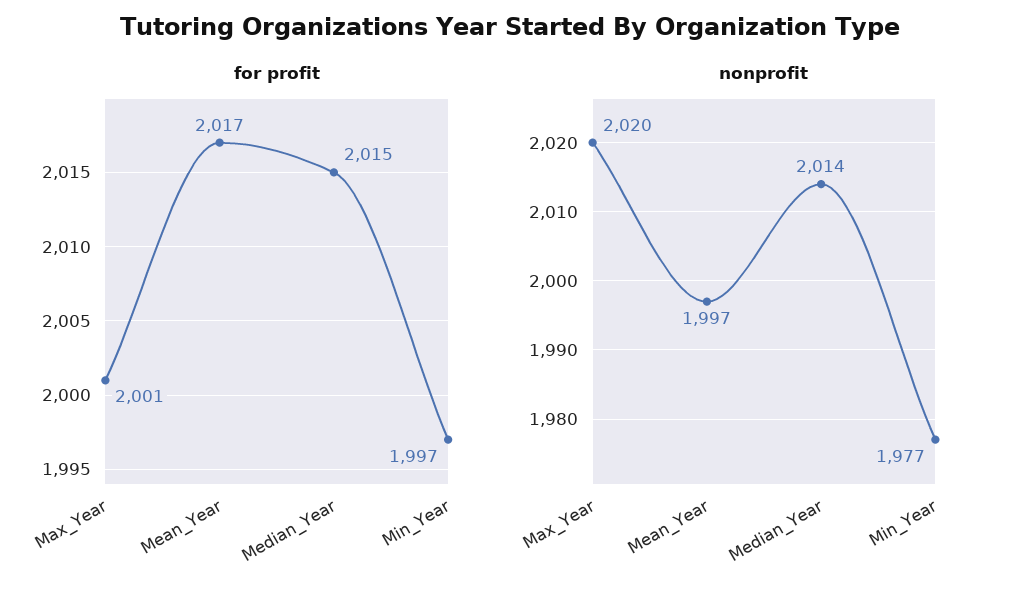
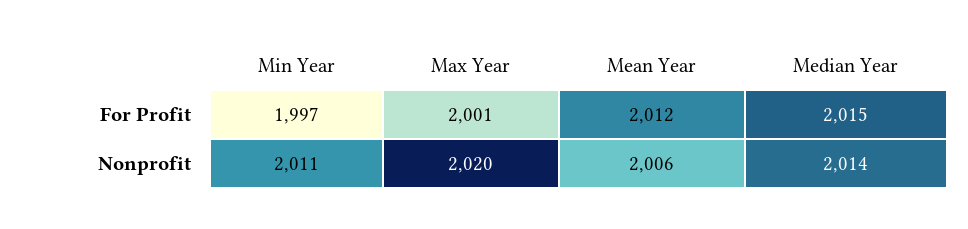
  {
    "for profit": {
      "Max_Year": 2001,
-     "Mean_Year": 2017,
+     "Mean_Year": 2012,
      "Median_Year": 2015,
      "Min_Year": 1997
    },
    "nonprofit": {
      "Max_Year": 2020,
-     "Mean_Year": 1997,
+     "Mean_Year": 2006,
      "Median_Year": 2014,
-     "Min_Year": 1977
+     "Min_Year": 2011
    }
  }

